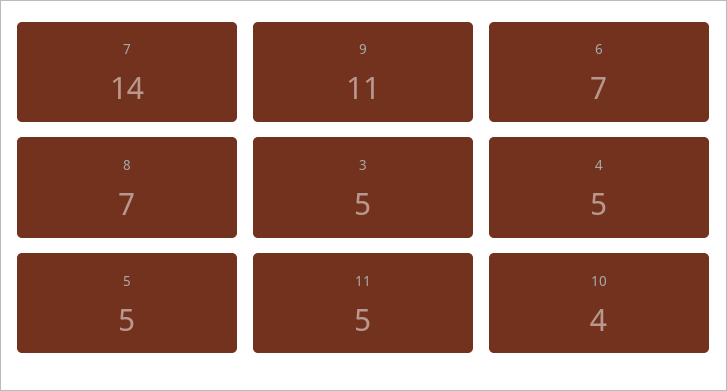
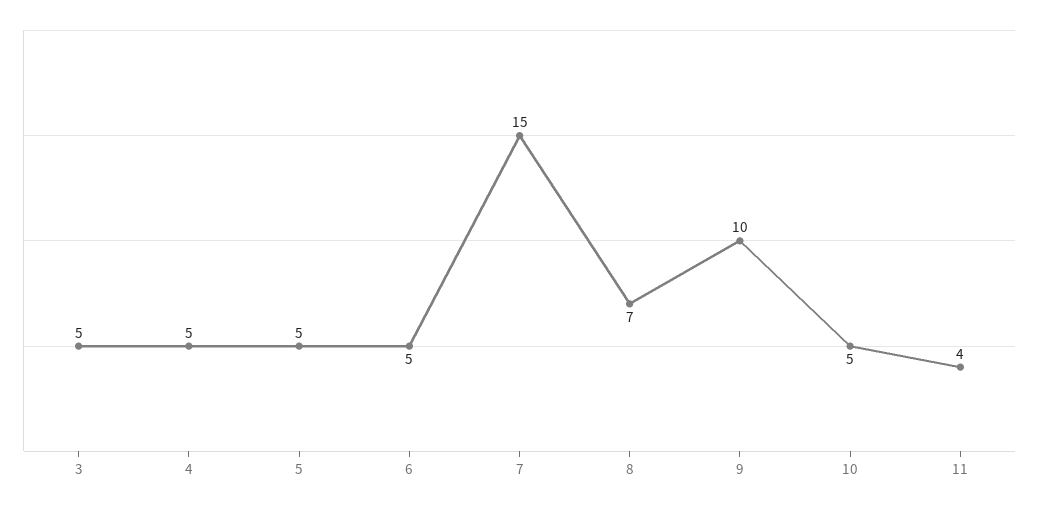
  {
-   "7": 14,
+   "7": 15,
-   "9": 11,
+   "9": 10,
-   "6": 7,
+   "6": 5,
    "8": 7,
    "3": 5,
    "4": 5,
    "5": 5,
-   "11": 5,
+   "11": 4,
-   "10": 4
+   "10": 5
  }

